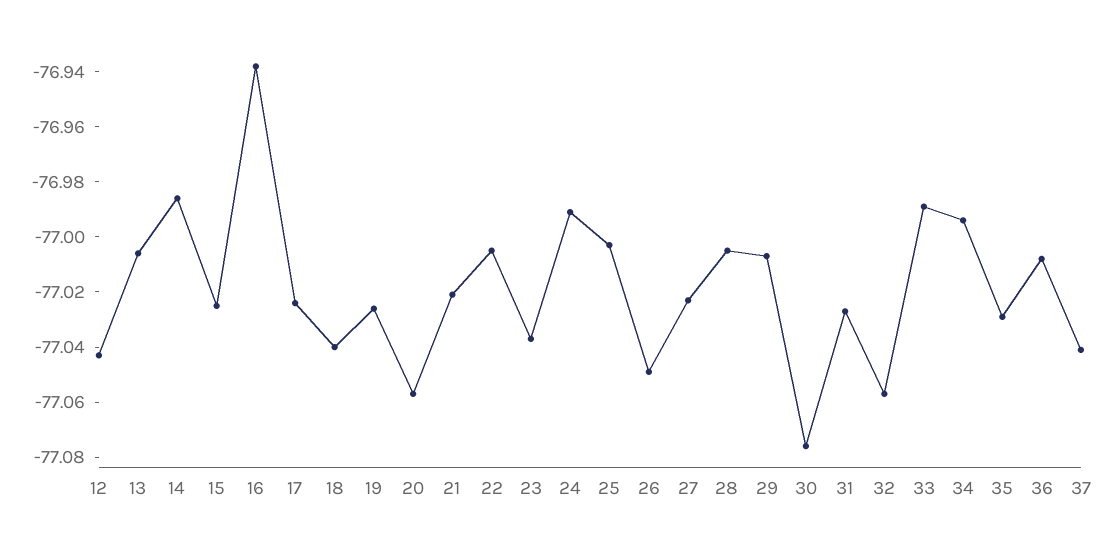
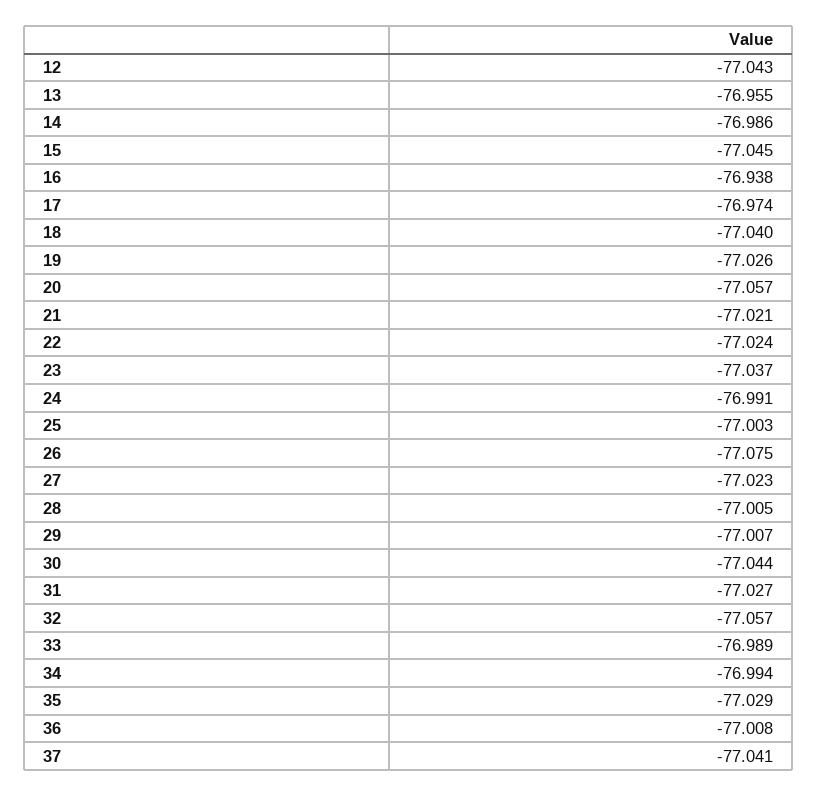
  {
    "12": -77.043,
-   "13": -77.005,
+   "13": -76.955,
    "14": -76.986,
-   "15": -77.025,
+   "15": -77.045,
    "16": -76.938,
-   "17": -77.025,
+   "17": -76.974,
    "18": -77.04,
    "19": -77.026,
    "20": -77.057,
    "21": -77.021,
-   "22": -77.005,
+   "22": -77.024,
    "23": -77.037,
    "24": -76.991,
    "25": -77.003,
-   "26": -77.05,
+   "26": -77.075,
    "27": -77.023,
    "28": -77.005,
    "29": -77.007,
-   "30": -77.075,
+   "30": -77.044,
    "31": -77.027,
    "32": -77.057,
    "33": -76.989,
    "34": -76.994,
    "35": -77.029,
    "36": -77.008,
    "37": -77.041
  }

